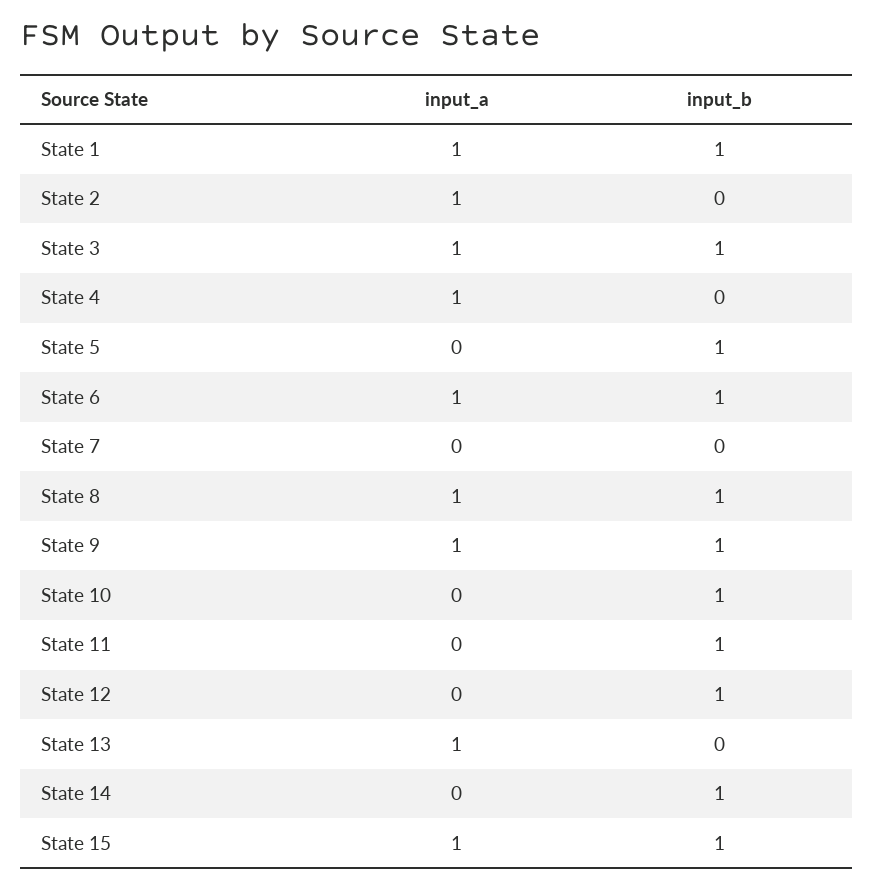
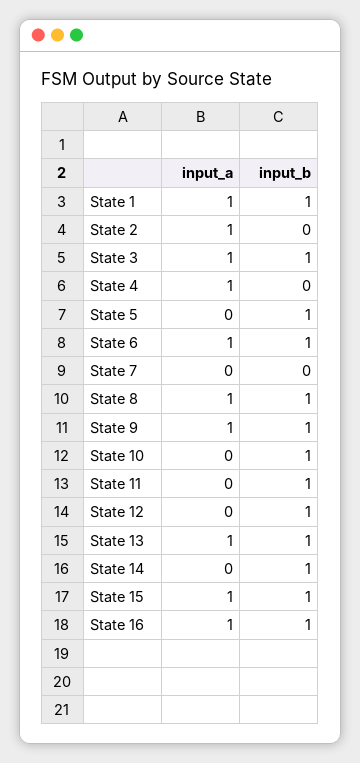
  {
    "input_a": {
      "State 1": 1,
      "State 2": 1,
      "State 3": 1,
      "State 4": 1,
      "State 5": 0,
      "State 6": 1,
      "State 7": 0,
      "State 8": 1,
      "State 9": 1,
      "State 10": 0,
      "State 11": 0,
      "State 12": 0,
      "State 13": 1,
      "State 14": 0,
-     "State 15": 1
+     "State 15": 1,
+     "State 16": 1
    },
    "input_b": {
      "State 1": 1,
      "State 2": 0,
      "State 3": 1,
      "State 4": 0,
      "State 5": 1,
      "State 6": 1,
      "State 7": 0,
      "State 8": 1,
      "State 9": 1,
      "State 10": 1,
      "State 11": 1,
      "State 12": 1,
-     "State 13": 0,
+     "State 13": 1,
      "State 14": 1,
-     "State 15": 1
+     "State 15": 1,
+     "State 16": 1
    }
  }

